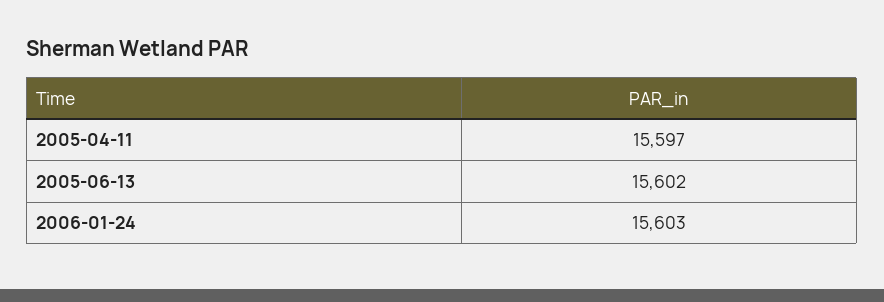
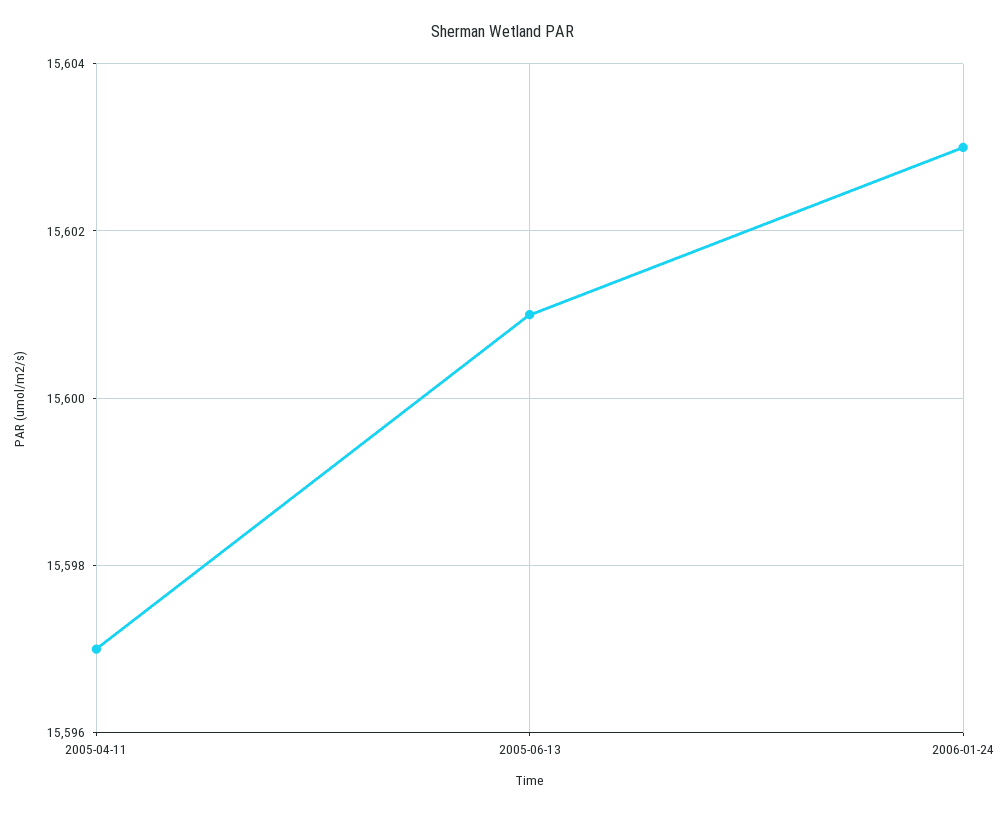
  {
    "2005-04-11": 15597,
-   "2005-06-13": 15602,
+   "2005-06-13": 15601,
    "2006-01-24": 15603
  }

